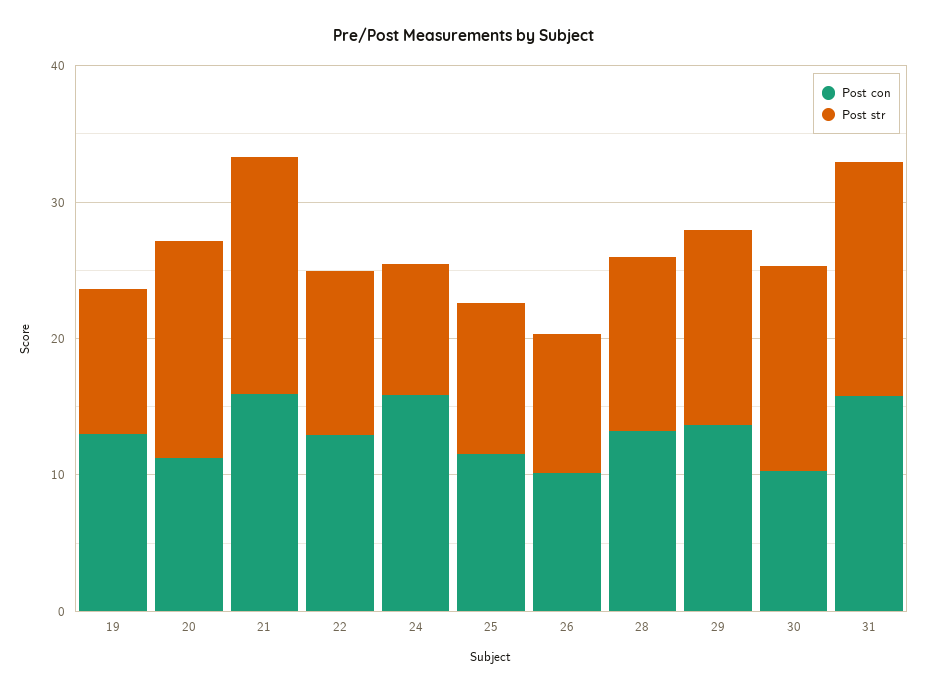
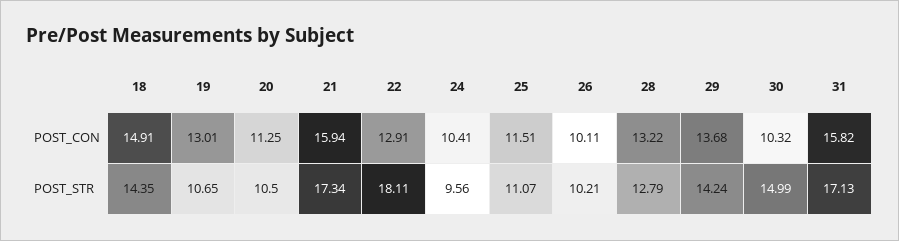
  {
    "Post con": {
      "19": 13.01,
      "20": 11.25,
      "21": 15.94,
      "22": 12.91,
-     "24": 16,
+     "24": 10.41,
      "25": 11.51,
      "26": 10.11,
      "28": 13.22,
      "29": 13.68,
      "30": 10.32,
-     "31": 15.82
+     "31": 15.82,
+     "18": 14.91
    },
    "Post str": {
      "19": 10.65,
-     "20": 16,
+     "20": 10.5,
      "21": 17.34,
-     "22": 12,
+     "22": 18.11,
      "24": 9.56,
      "25": 11.07,
      "26": 10.21,
      "28": 12.79,
      "29": 14.24,
      "30": 14.99,
-     "31": 17.13
+     "31": 17.13,
+     "18": 14.35
    }
  }

